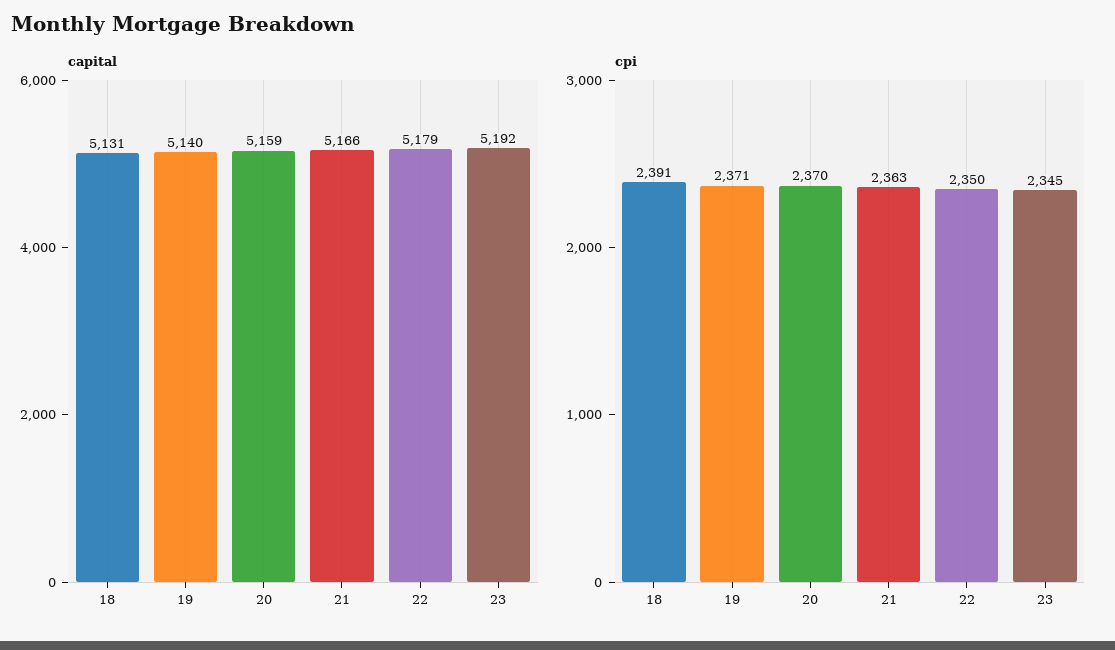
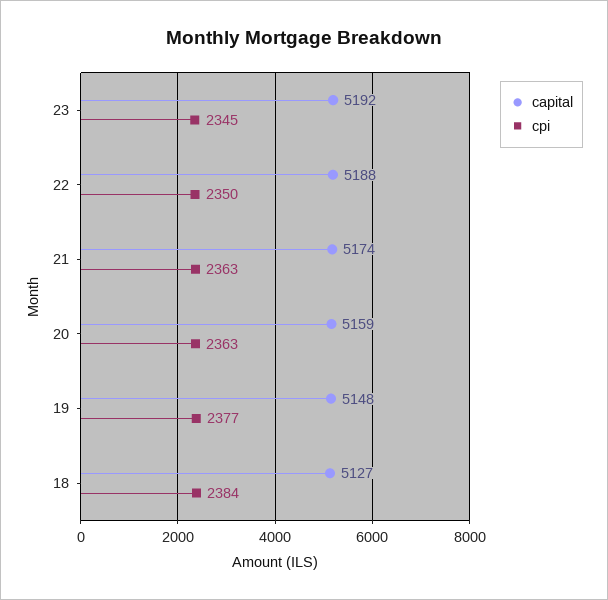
  {
    "capital": {
-     "18": 5131,
+     "18": 5127,
-     "19": 5140,
+     "19": 5148,
      "20": 5159,
-     "21": 5166,
+     "21": 5174,
-     "22": 5179,
+     "22": 5188,
      "23": 5192
    },
    "cpi": {
-     "18": 2391,
+     "18": 2384,
-     "19": 2371,
+     "19": 2377,
-     "20": 2370,
+     "20": 2363,
      "21": 2363,
      "22": 2350,
      "23": 2345
    }
  }

